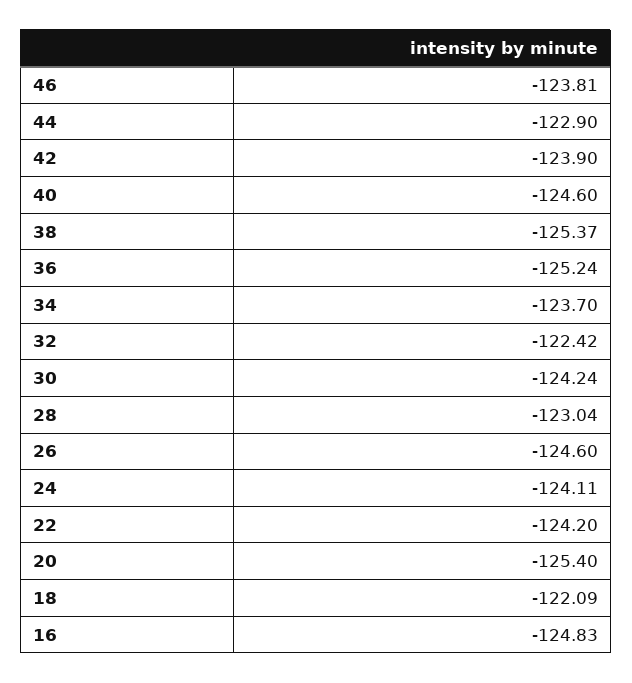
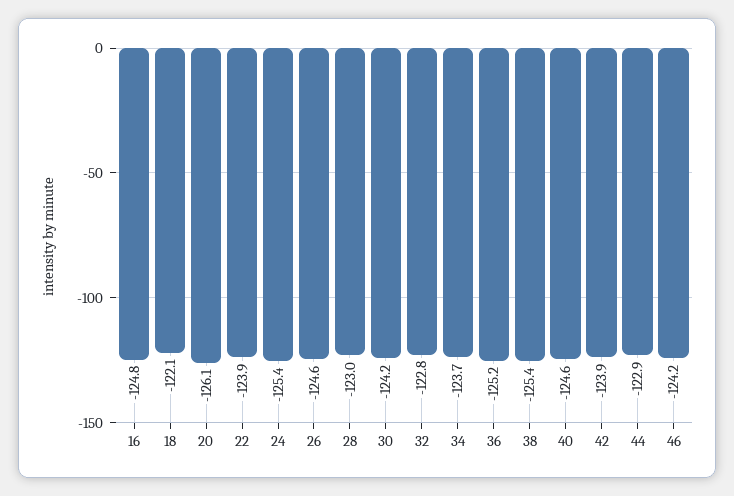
  {
-   "46": -123.81,
+   "46": -124.2,
    "44": -122.9,
    "42": -123.9,
    "40": -124.6,
    "38": -125.37,
    "36": -125.24,
    "34": -123.7,
-   "32": -122.42,
+   "32": -122.8,
    "30": -124.24,
    "28": -123.04,
    "26": -124.6,
-   "24": -124.11,
+   "24": -125.4,
-   "22": -124.2,
+   "22": -123.9,
-   "20": -125.4,
+   "20": -126.1,
    "18": -122.09,
    "16": -124.83
  }

